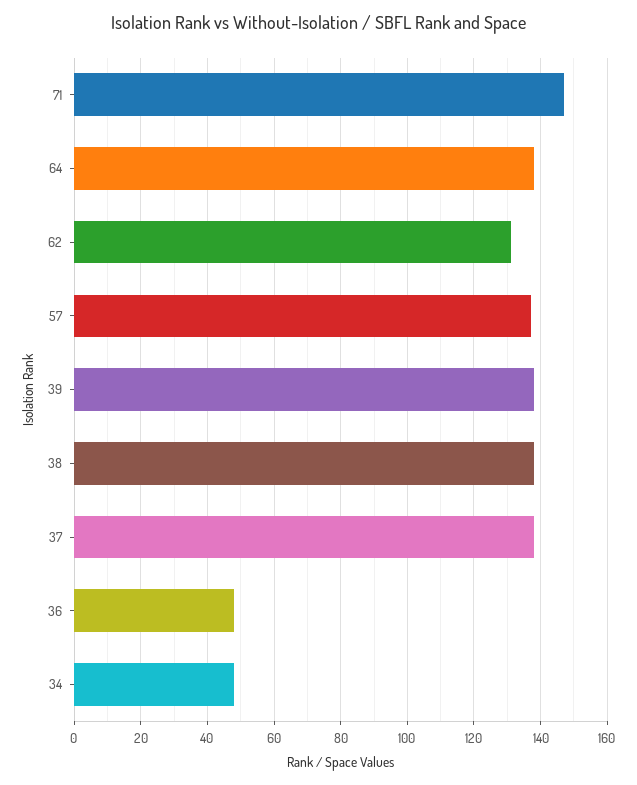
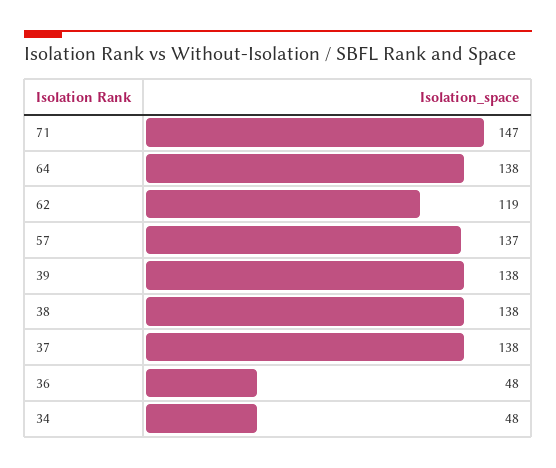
  {
    "71": 147,
    "64": 138,
-   "62": 130,
+   "62": 119,
    "57": 137,
    "39": 138,
    "38": 138,
    "37": 138,
    "36": 48,
    "34": 48
  }

